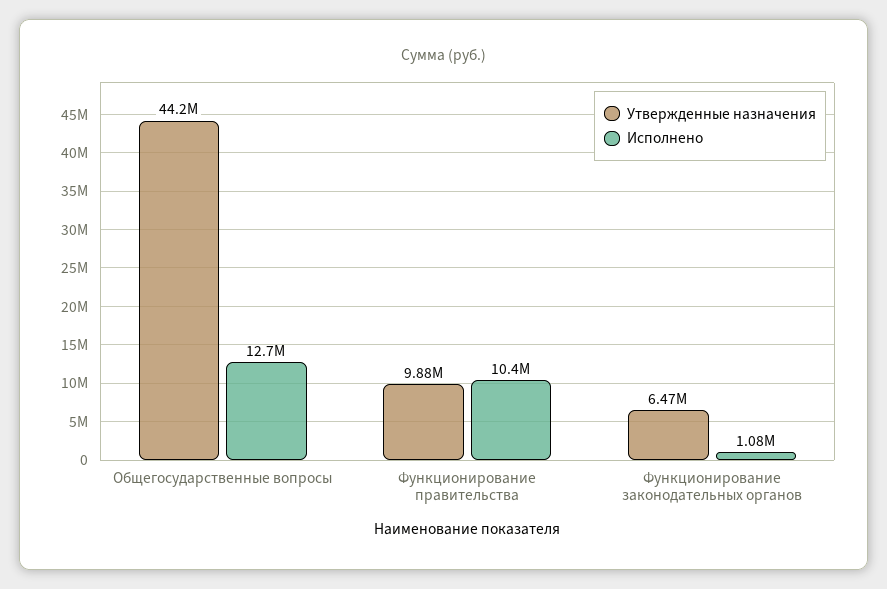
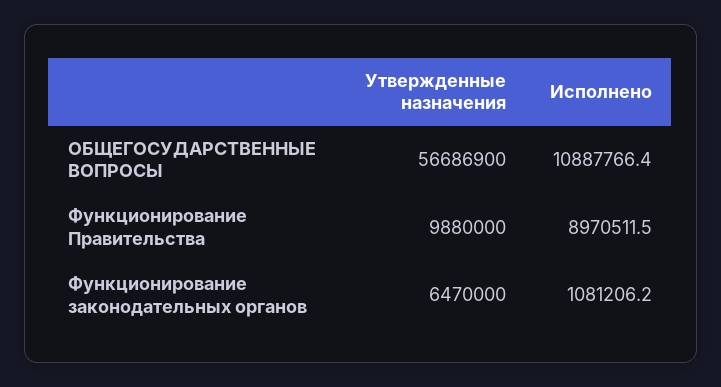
  {
    "Утвержденные назначения": {
-     "Общегосударственные вопросы": 44200000,
+     "Общегосударственные вопросы": 56686900,
      "Функционирование правительства": 9880000,
      "Функционирование законодательных органов": 6470000
    },
    "Исполнено": {
-     "Общегосударственные вопросы": 12700000,
+     "Общегосударственные вопросы": 10887766.4,
-     "Функционирование правительства": 10400000,
+     "Функционирование правительства": 8970511.5,
      "Функционирование законодательных органов": 1081206.2
    }
  }

